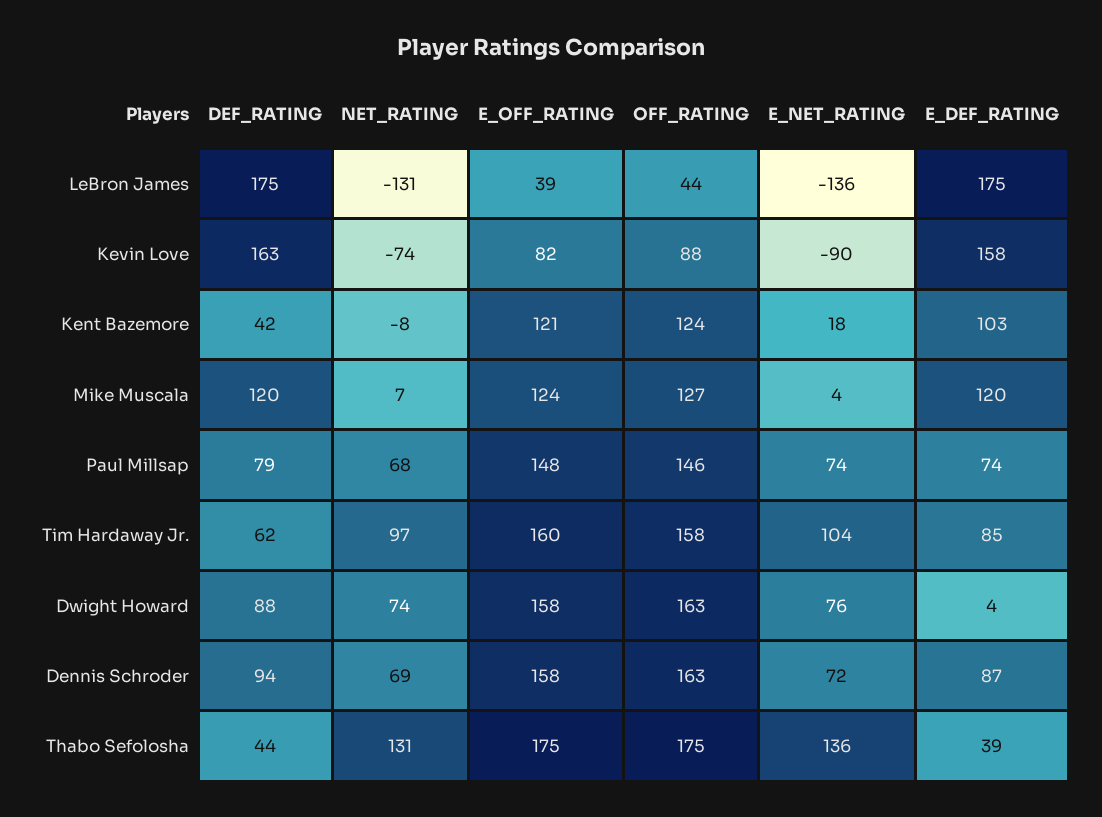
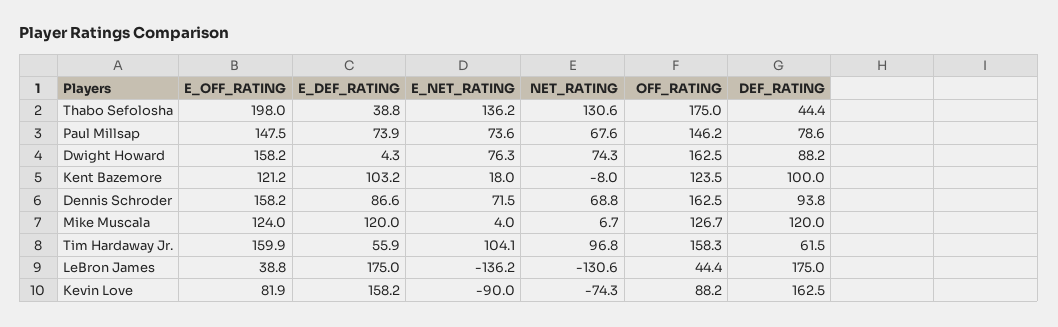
  {
    "DEF_RATING": {
      "LeBron James": 175,
      "Kevin Love": 162.5,
-     "Kent Bazemore": 42,
+     "Kent Bazemore": 100,
      "Mike Muscala": 120,
      "Paul Millsap": 78.6,
      "Tim Hardaway Jr.": 61.5,
      "Dwight Howard": 88.2,
      "Dennis Schroder": 93.8,
      "Thabo Sefolosha": 44.4
    },
    "NET_RATING": {
      "LeBron James": -130.6,
      "Kevin Love": -74.3,
      "Kent Bazemore": -8,
      "Mike Muscala": 6.7,
      "Paul Millsap": 67.6,
      "Tim Hardaway Jr.": 96.8,
      "Dwight Howard": 74.3,
      "Dennis Schroder": 68.8,
      "Thabo Sefolosha": 130.6
    },
    "E_OFF_RATING": {
      "LeBron James": 38.8,
      "Kevin Love": 81.9,
      "Kent Bazemore": 121.2,
      "Mike Muscala": 124,
      "Paul Millsap": 147.5,
      "Tim Hardaway Jr.": 159.9,
      "Dwight Howard": 158.2,
      "Dennis Schroder": 158.2,
-     "Thabo Sefolosha": 175
+     "Thabo Sefolosha": 198
    },
    "OFF_RATING": {
      "LeBron James": 44.4,
      "Kevin Love": 88.2,
      "Kent Bazemore": 123.5,
      "Mike Muscala": 126.7,
      "Paul Millsap": 146.2,
      "Tim Hardaway Jr.": 158.3,
      "Dwight Howard": 162.5,
      "Dennis Schroder": 162.5,
      "Thabo Sefolosha": 175
    },
    "E_NET_RATING": {
      "LeBron James": -136.2,
      "Kevin Love": -90,
      "Kent Bazemore": 18,
      "Mike Muscala": 4,
      "Paul Millsap": 73.6,
      "Tim Hardaway Jr.": 104.1,
      "Dwight Howard": 76.3,
      "Dennis Schroder": 71.5,
      "Thabo Sefolosha": 136.2
    },
    "E_DEF_RATING": {
      "LeBron James": 175,
      "Kevin Love": 158.2,
      "Kent Bazemore": 103.2,
      "Mike Muscala": 120,
      "Paul Millsap": 73.9,
-     "Tim Hardaway Jr.": 85,
+     "Tim Hardaway Jr.": 55.9,
      "Dwight Howard": 4.3,
      "Dennis Schroder": 86.6,
      "Thabo Sefolosha": 38.8
    }
  }

